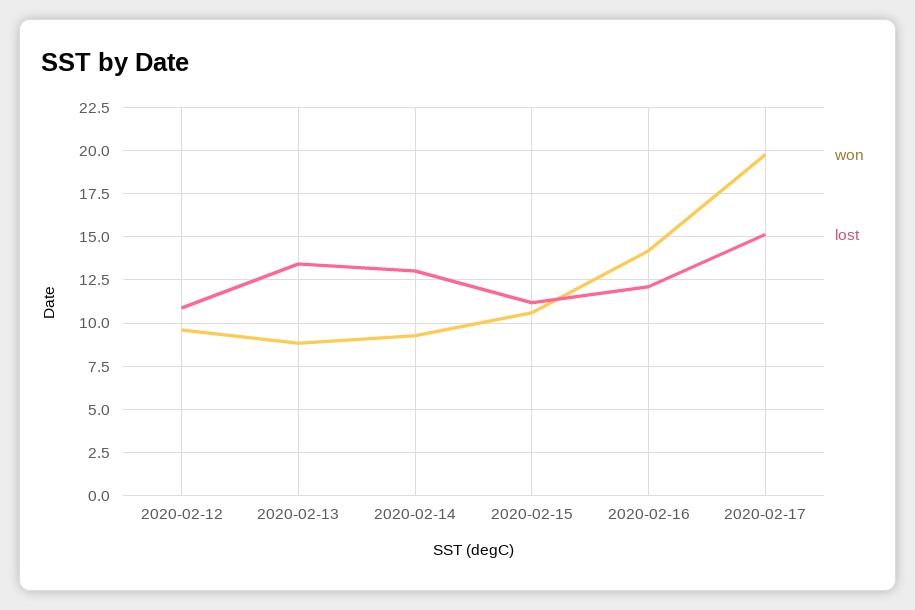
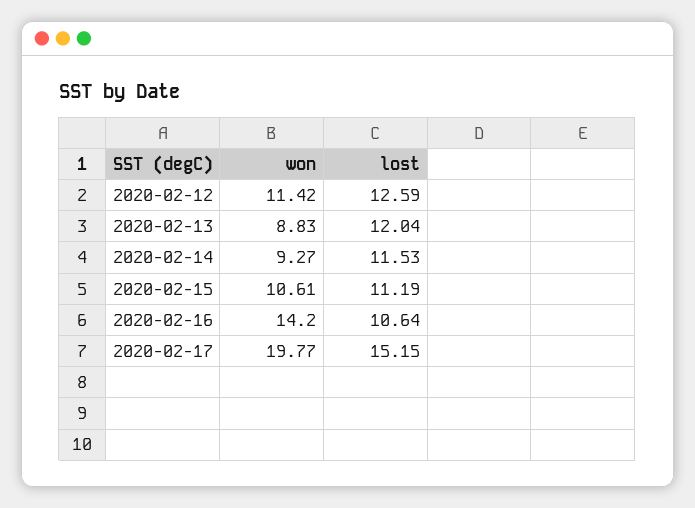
  {
    "won": {
-     "2020-02-12": 9.5,
+     "2020-02-12": 11.42,
      "2020-02-13": 8.83,
      "2020-02-14": 9.27,
      "2020-02-15": 10.61,
      "2020-02-16": 14.2,
      "2020-02-17": 19.77
    },
    "lost": {
-     "2020-02-12": 11,
+     "2020-02-12": 12.59,
-     "2020-02-13": 13.5,
+     "2020-02-13": 12.04,
-     "2020-02-14": 13,
+     "2020-02-14": 11.53,
      "2020-02-15": 11.19,
-     "2020-02-16": 12,
+     "2020-02-16": 10.64,
      "2020-02-17": 15.15
    }
  }

